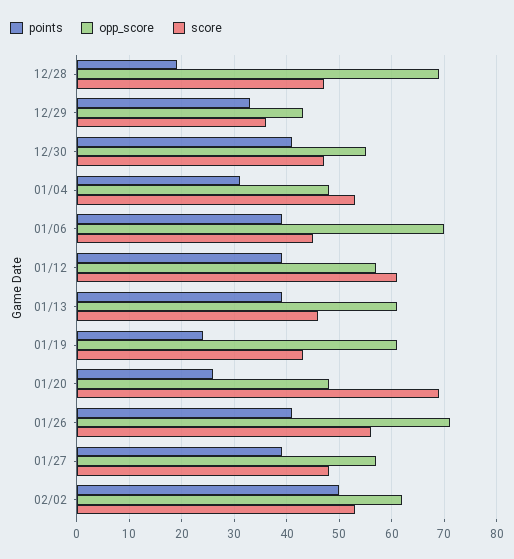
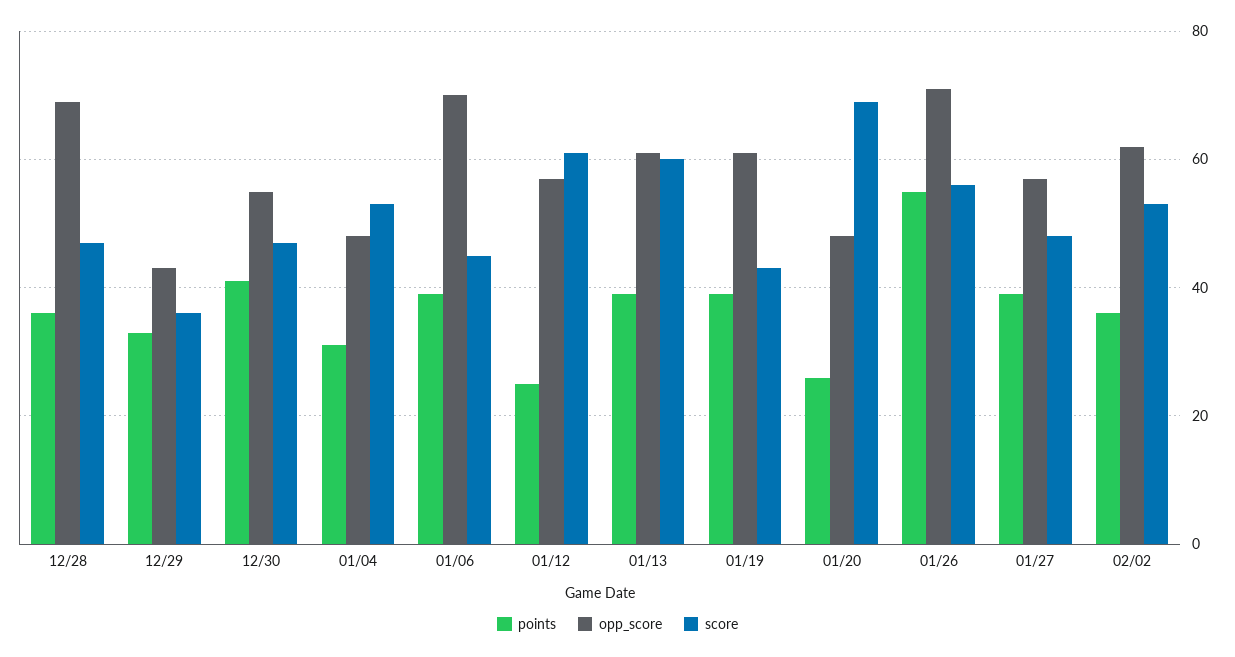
  {
    "points": {
-     "12/28": 20,
+     "12/28": 35,
      "12/29": 35,
      "12/30": 40,
      "01/04": 30,
      "01/06": 40,
-     "01/12": 40,
+     "01/12": 25,
      "01/13": 40,
-     "01/19": 25,
+     "01/19": 40,
      "01/20": 25,
-     "01/26": 40,
+     "01/26": 55,
      "01/27": 40,
-     "02/02": 50
+     "02/02": 35
    },
    "opp_score": {
      "12/28": 70,
      "12/29": 45,
      "12/30": 55,
      "01/04": 50,
      "01/06": 70,
      "01/12": 55,
      "01/13": 60,
      "01/19": 60,
      "01/20": 50,
      "01/26": 70,
      "01/27": 55,
      "02/02": 60
    },
    "score": {
      "12/28": 45,
      "12/29": 35,
      "12/30": 45,
      "01/04": 55,
      "01/06": 45,
      "01/12": 60,
-     "01/13": 45,
+     "01/13": 60,
      "01/19": 45,
      "01/20": 70,
      "01/26": 55,
      "01/27": 50,
      "02/02": 55
    }
  }

